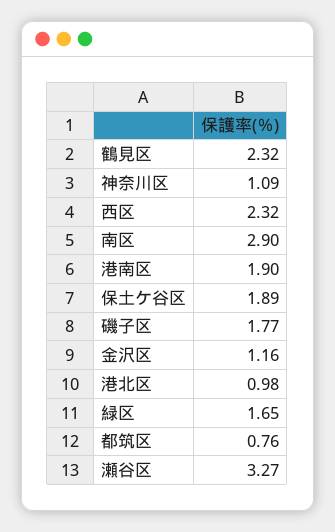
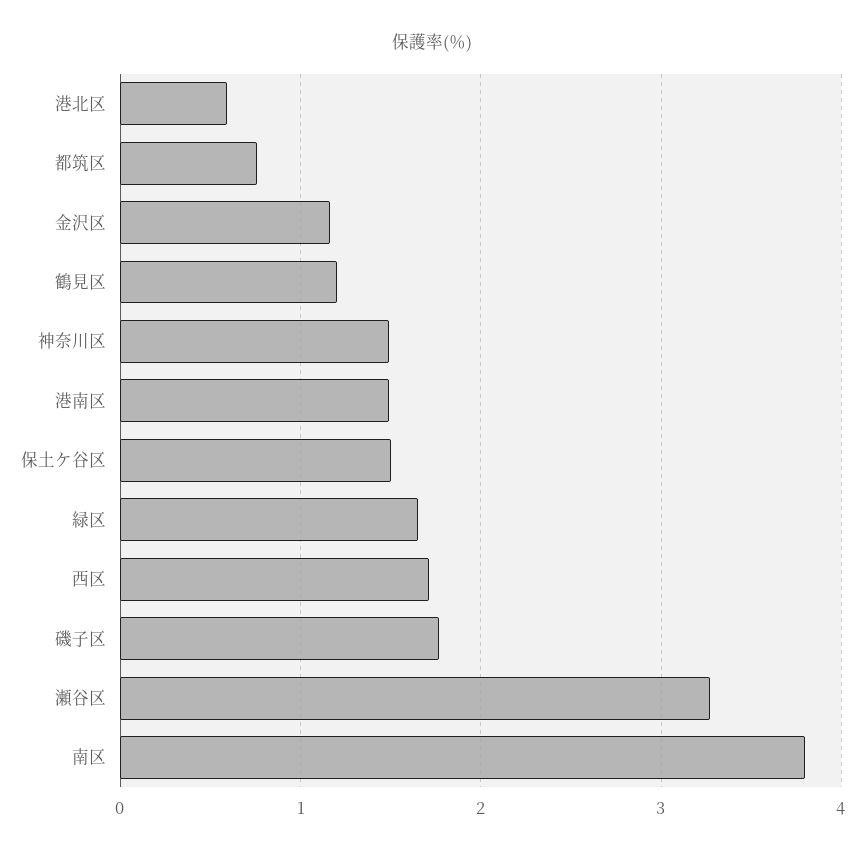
  {
-   "鶴見区": 2.32,
+   "鶴見区": 1.2,
-   "神奈川区": 1.09,
+   "神奈川区": 1.5,
-   "西区": 2.32,
+   "西区": 1.7,
-   "南区": 2.9,
+   "南区": 3.8,
-   "港南区": 1.9,
+   "港南区": 1.5,
-   "保土ケ谷区": 1.89,
+   "保土ケ谷区": 1.5,
    "磯子区": 1.77,
    "金沢区": 1.16,
-   "港北区": 0.98,
+   "港北区": 0.6,
    "緑区": 1.65,
    "都筑区": 0.76,
    "瀬谷区": 3.27
  }

